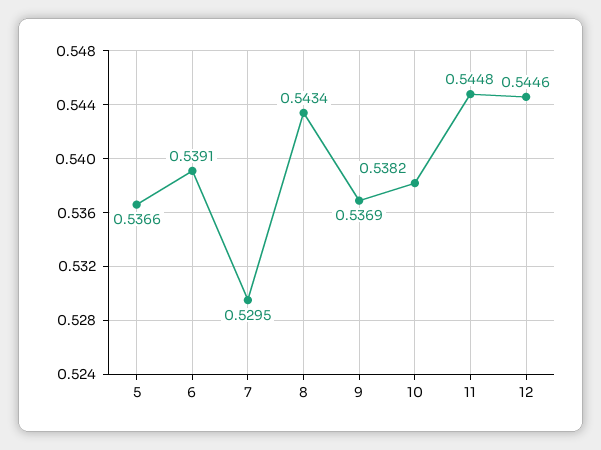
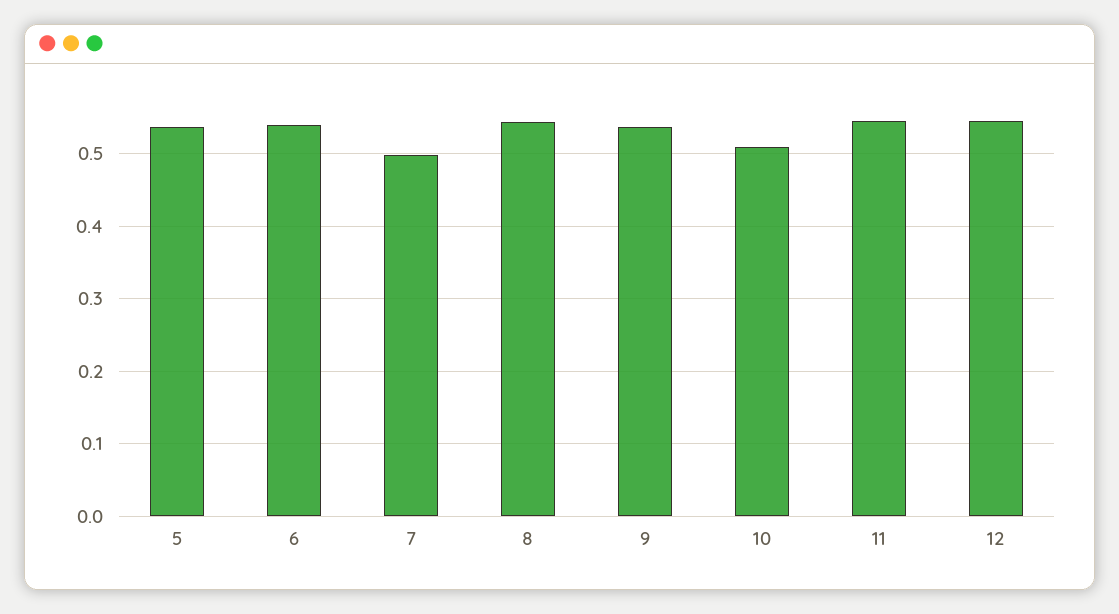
  {
    "5": 0.5366,
    "6": 0.5391,
-   "7": 0.5295,
+   "7": 0.5,
    "8": 0.5434,
    "9": 0.5369,
-   "10": 0.5382,
+   "10": 0.51,
    "11": 0.5448,
    "12": 0.5446
  }

